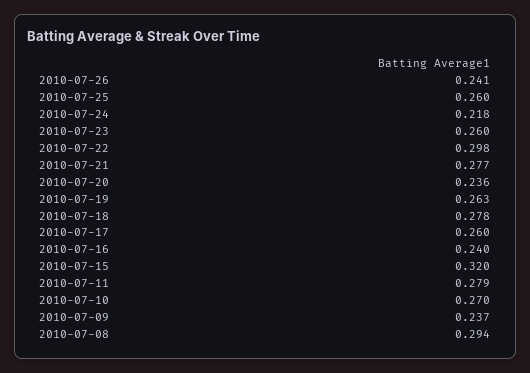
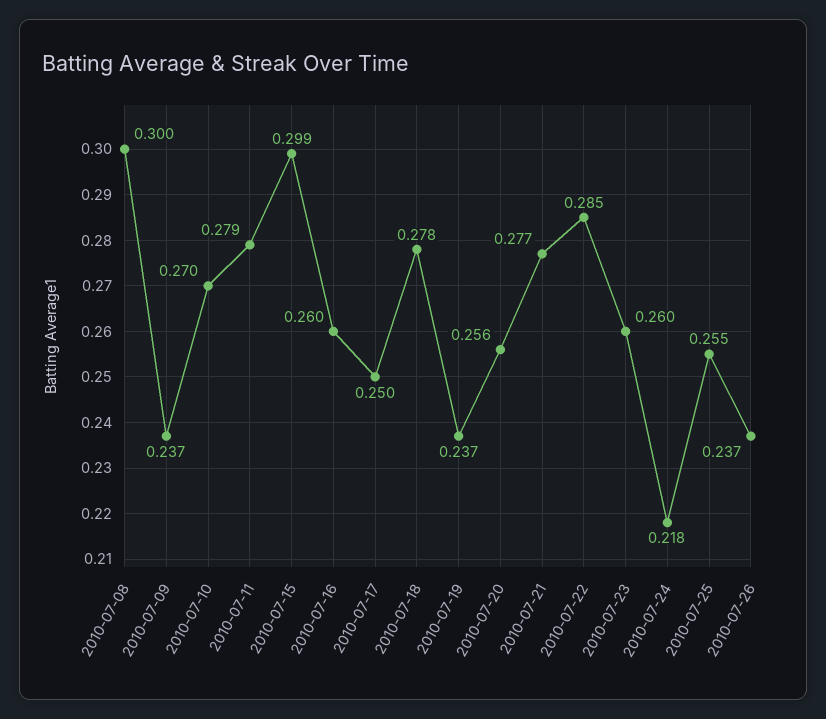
  {
-   "2010-07-26": 0.241,
+   "2010-07-26": 0.237,
-   "2010-07-25": 0.26,
+   "2010-07-25": 0.255,
    "2010-07-24": 0.218,
    "2010-07-23": 0.26,
-   "2010-07-22": 0.298,
+   "2010-07-22": 0.285,
    "2010-07-21": 0.277,
-   "2010-07-20": 0.236,
+   "2010-07-20": 0.256,
-   "2010-07-19": 0.263,
+   "2010-07-19": 0.237,
    "2010-07-18": 0.278,
-   "2010-07-17": 0.26,
+   "2010-07-17": 0.25,
-   "2010-07-16": 0.24,
+   "2010-07-16": 0.26,
-   "2010-07-15": 0.32,
+   "2010-07-15": 0.299,
    "2010-07-11": 0.279,
    "2010-07-10": 0.27,
    "2010-07-09": 0.237,
-   "2010-07-08": 0.294
+   "2010-07-08": 0.3
  }

